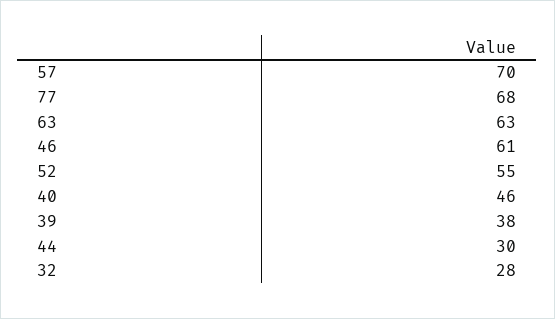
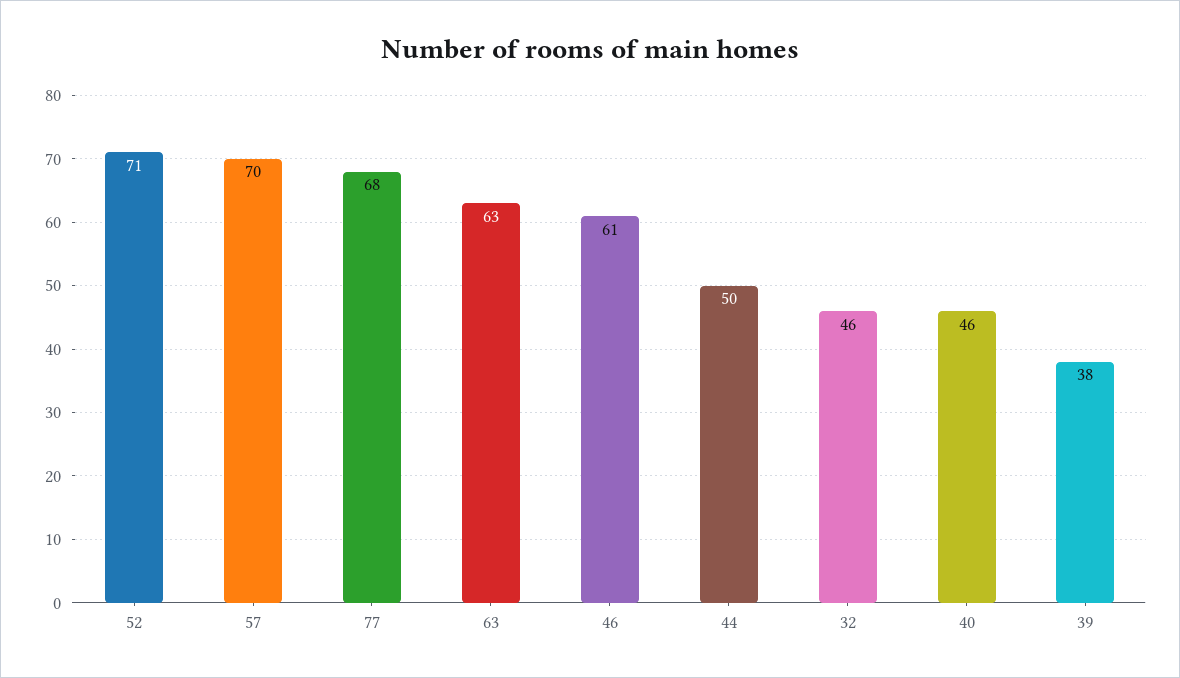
  {
    "57": 70,
    "77": 68,
    "63": 63,
    "46": 61,
-   "52": 55,
+   "52": 71,
    "40": 46,
    "39": 38,
-   "44": 30,
+   "44": 50,
-   "32": 28
+   "32": 46
  }

